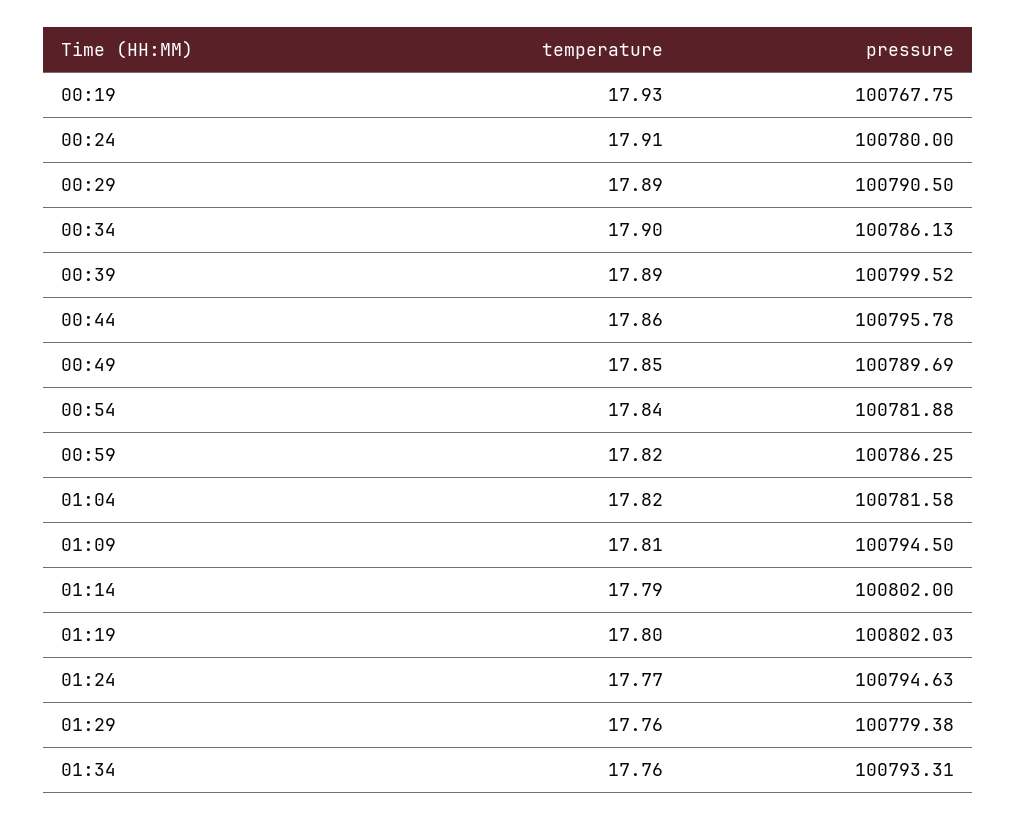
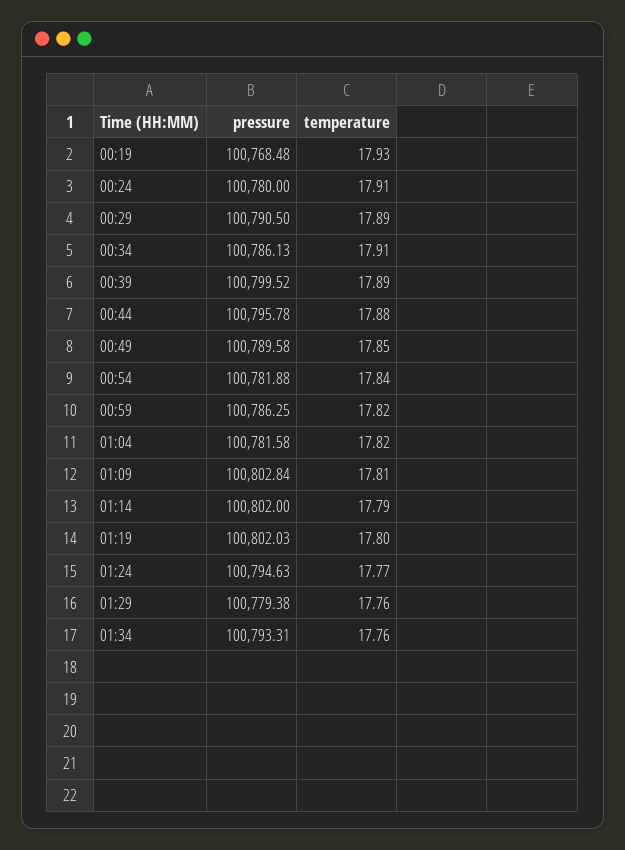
  {
    "temperature": {
      "00:19": 17.93,
      "00:24": 17.91,
      "00:29": 17.89,
-     "00:34": 17.9,
+     "00:34": 17.91,
      "00:39": 17.89,
-     "00:44": 17.86,
+     "00:44": 17.88,
      "00:49": 17.85,
      "00:54": 17.84,
      "00:59": 17.82,
      "01:04": 17.82,
      "01:09": 17.81,
      "01:14": 17.79,
      "01:19": 17.8,
      "01:24": 17.77,
      "01:29": 17.76,
      "01:34": 17.76
    },
    "pressure": {
-     "00:19": 100767.75,
+     "00:19": 100768.48,
      "00:24": 100780,
      "00:29": 100790.5,
      "00:34": 100786.13,
      "00:39": 100799.52,
      "00:44": 100795.78,
-     "00:49": 100789.69,
+     "00:49": 100789.58,
      "00:54": 100781.88,
      "00:59": 100786.25,
      "01:04": 100781.58,
-     "01:09": 100794.5,
+     "01:09": 100802.84,
      "01:14": 100802,
      "01:19": 100802.03,
      "01:24": 100794.63,
      "01:29": 100779.38,
      "01:34": 100793.31
    }
  }

